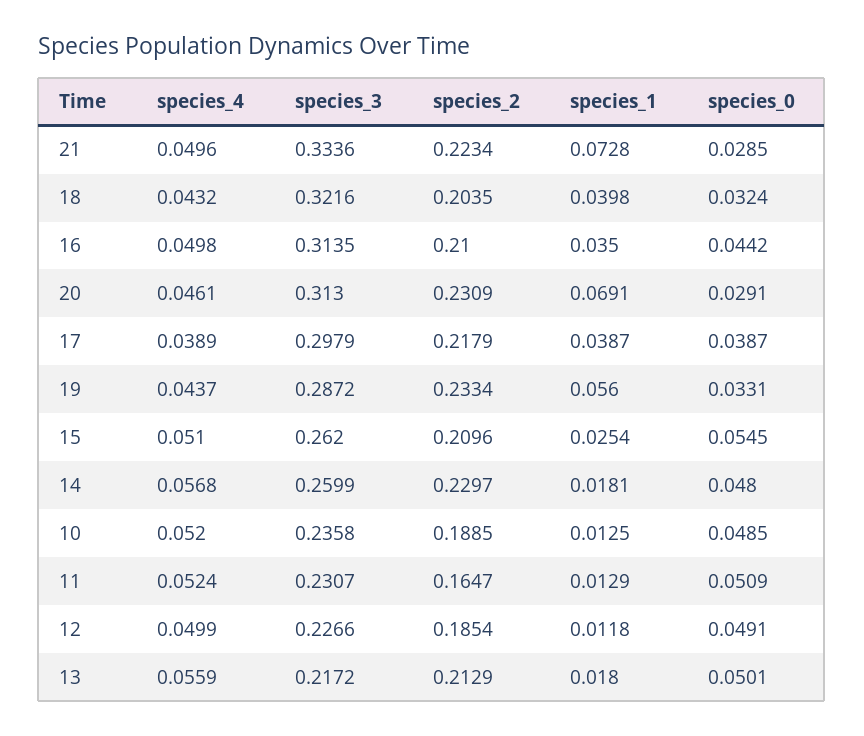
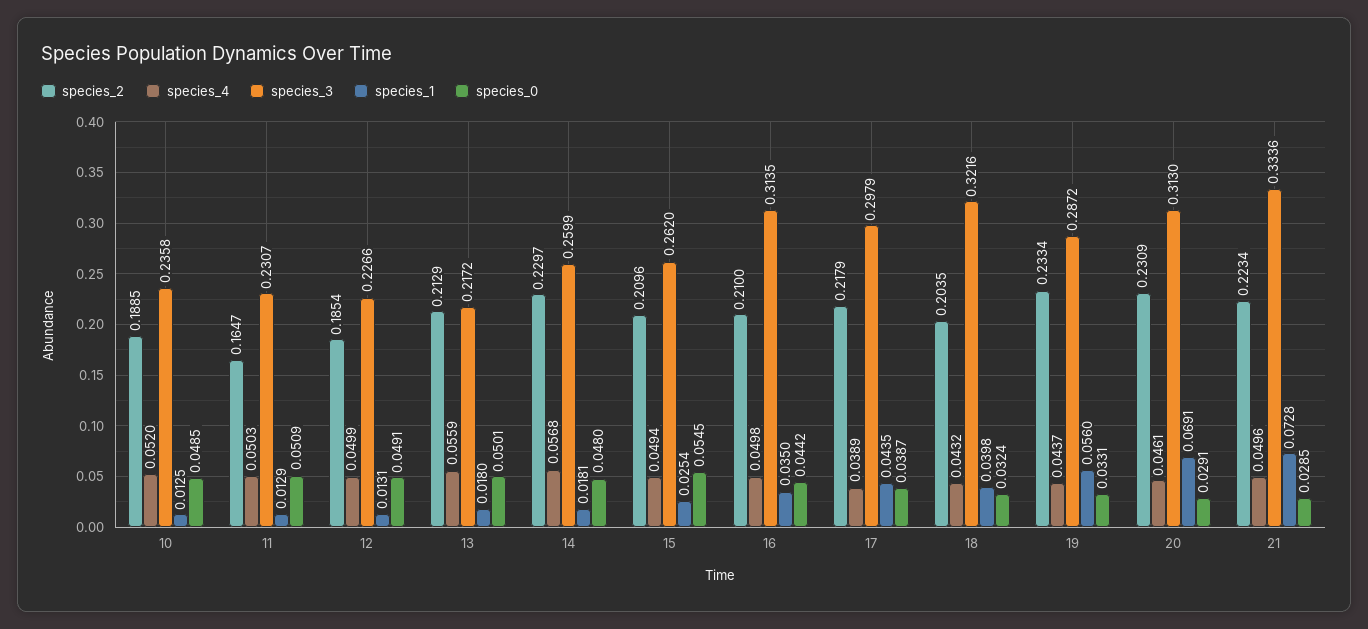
  {
    "species_4": {
      "21": 0.0496,
      "18": 0.0432,
      "16": 0.0498,
      "20": 0.0461,
      "17": 0.0389,
      "19": 0.0437,
-     "15": 0.051,
+     "15": 0.0494,
      "14": 0.0568,
      "10": 0.052,
-     "11": 0.0524,
+     "11": 0.0503,
      "12": 0.0499,
      "13": 0.0559
    },
    "species_3": {
      "21": 0.3336,
      "18": 0.3216,
      "16": 0.3135,
      "20": 0.313,
      "17": 0.2979,
      "19": 0.2872,
      "15": 0.262,
      "14": 0.2599,
      "10": 0.2358,
      "11": 0.2307,
      "12": 0.2266,
      "13": 0.2172
    },
    "species_2": {
      "21": 0.2234,
      "18": 0.2035,
      "16": 0.21,
      "20": 0.2309,
      "17": 0.2179,
      "19": 0.2334,
      "15": 0.2096,
      "14": 0.2297,
      "10": 0.1885,
      "11": 0.1647,
      "12": 0.1854,
      "13": 0.2129
    },
    "species_1": {
      "21": 0.0728,
      "18": 0.0398,
      "16": 0.035,
      "20": 0.0691,
-     "17": 0.0387,
+     "17": 0.0435,
      "19": 0.056,
      "15": 0.0254,
      "14": 0.0181,
      "10": 0.0125,
      "11": 0.0129,
-     "12": 0.0118,
+     "12": 0.0131,
      "13": 0.018
    },
    "species_0": {
      "21": 0.0285,
      "18": 0.0324,
      "16": 0.0442,
      "20": 0.0291,
      "17": 0.0387,
      "19": 0.0331,
      "15": 0.0545,
      "14": 0.048,
      "10": 0.0485,
      "11": 0.0509,
      "12": 0.0491,
      "13": 0.0501
    }
  }

